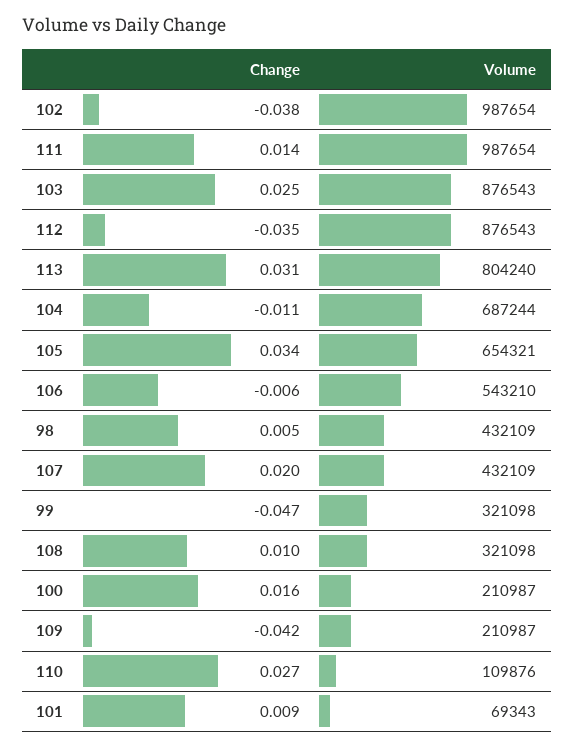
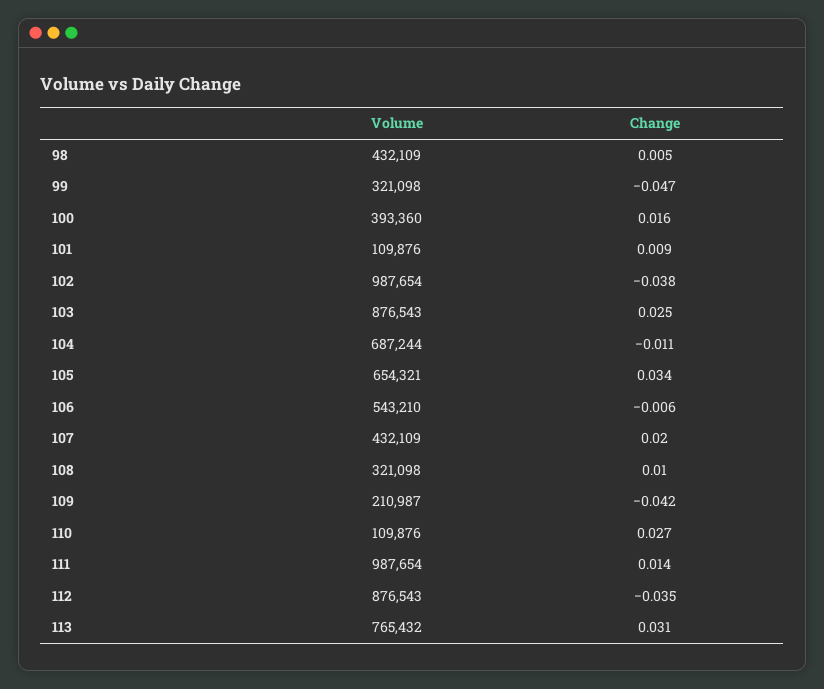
  {
    "Change": {
      "102": -0.038,
      "111": 0.014,
      "103": 0.025,
      "112": -0.035,
      "113": 0.031,
      "104": -0.011,
      "105": 0.034,
      "106": -0.006,
      "98": 0.005,
      "107": 0.02,
      "99": -0.047,
      "108": 0.01,
      "100": 0.016,
      "109": -0.042,
      "110": 0.027,
      "101": 0.009
    },
    "Volume": {
      "102": 987654,
      "111": 987654,
      "103": 876543,
      "112": 876543,
-     "113": 804240,
+     "113": 765432,
      "104": 687244,
      "105": 654321,
      "106": 543210,
      "98": 432109,
      "107": 432109,
      "99": 321098,
      "108": 321098,
-     "100": 210987,
+     "100": 393360,
      "109": 210987,
      "110": 109876,
-     "101": 69343
+     "101": 109876
    }
  }

